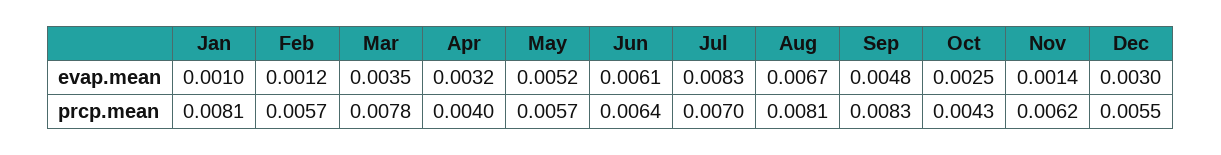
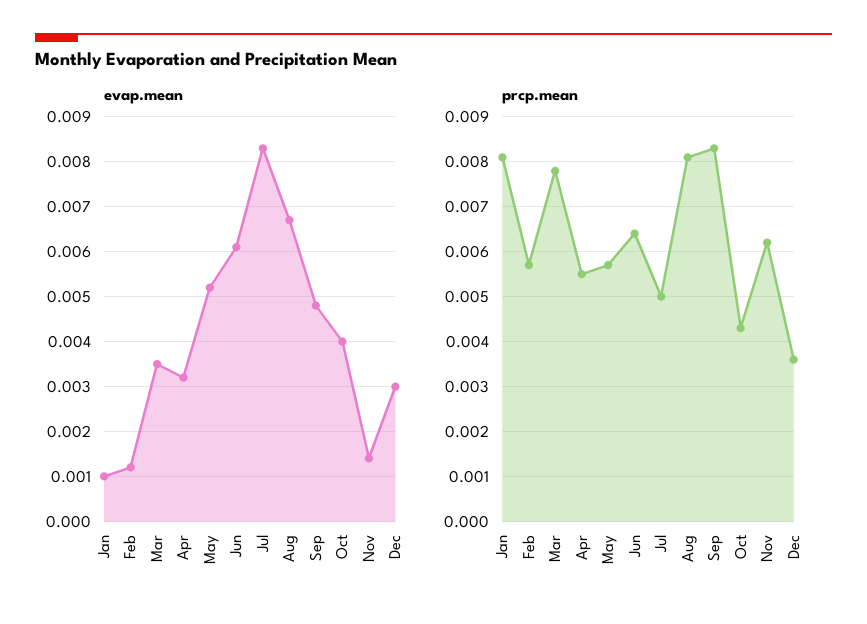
  {
    "evap.mean": {
      "Jan": 0.001,
      "Feb": 0.0012,
      "Mar": 0.0035,
      "Apr": 0.0032,
      "May": 0.0052,
      "Jun": 0.0061,
      "Jul": 0.0083,
      "Aug": 0.0067,
      "Sep": 0.0048,
-     "Oct": 0.0025,
+     "Oct": 0.004,
      "Nov": 0.0014,
      "Dec": 0.003
    },
    "prcp.mean": {
      "Jan": 0.0081,
      "Feb": 0.0057,
      "Mar": 0.0078,
-     "Apr": 0.004,
+     "Apr": 0.0055,
      "May": 0.0057,
      "Jun": 0.0064,
-     "Jul": 0.007,
+     "Jul": 0.005,
      "Aug": 0.0081,
      "Sep": 0.0083,
      "Oct": 0.0043,
      "Nov": 0.0062,
-     "Dec": 0.0055
+     "Dec": 0.0035
    }
  }

